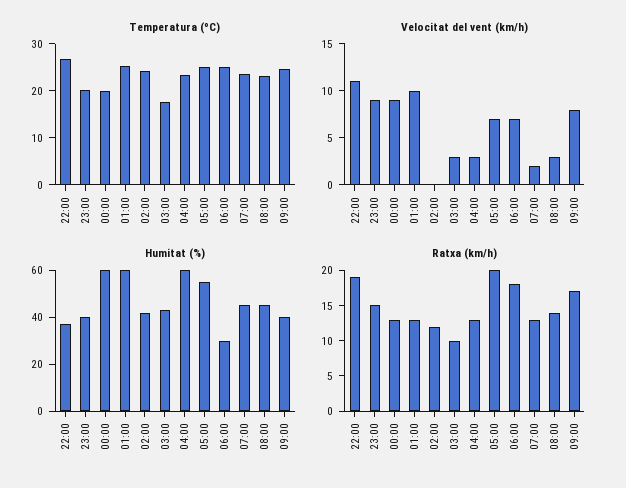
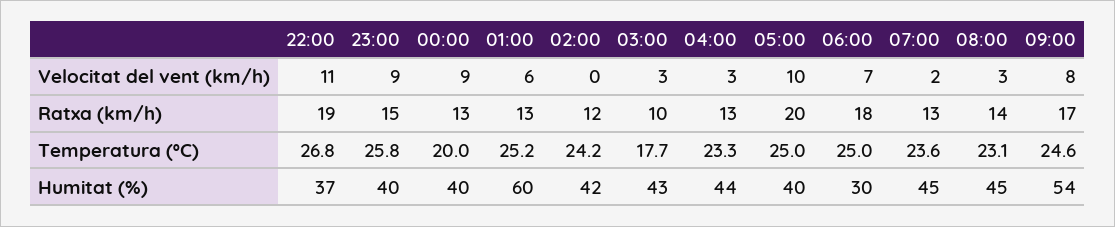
  {
    "Temperatura (ºC)": {
      "22:00": 26.8,
-     "23:00": 20,
+     "23:00": 25.8,
      "00:00": 20,
      "01:00": 25.2,
      "02:00": 24.2,
      "03:00": 17.7,
      "04:00": 23.3,
      "05:00": 25,
      "06:00": 25,
      "07:00": 23.6,
      "08:00": 23.1,
      "09:00": 24.6
    },
    "Velocitat del vent (km/h)": {
      "22:00": 11,
      "23:00": 9,
      "00:00": 9,
-     "01:00": 10,
+     "01:00": 6,
      "02:00": 0,
      "03:00": 3,
      "04:00": 3,
-     "05:00": 7,
+     "05:00": 10,
      "06:00": 7,
      "07:00": 2,
      "08:00": 3,
      "09:00": 8
    },
    "Humitat (%)": {
      "22:00": 37,
      "23:00": 40,
-     "00:00": 60,
+     "00:00": 40,
      "01:00": 60,
      "02:00": 42,
      "03:00": 43,
-     "04:00": 60,
+     "04:00": 44,
-     "05:00": 55,
+     "05:00": 40,
      "06:00": 30,
      "07:00": 45,
      "08:00": 45,
-     "09:00": 40
+     "09:00": 54
    },
    "Ratxa (km/h)": {
      "22:00": 19,
      "23:00": 15,
      "00:00": 13,
      "01:00": 13,
      "02:00": 12,
      "03:00": 10,
      "04:00": 13,
      "05:00": 20,
      "06:00": 18,
      "07:00": 13,
      "08:00": 14,
      "09:00": 17
    }
  }

